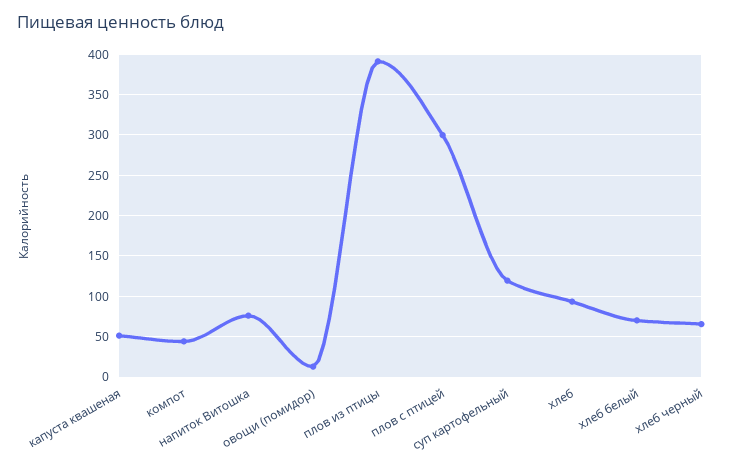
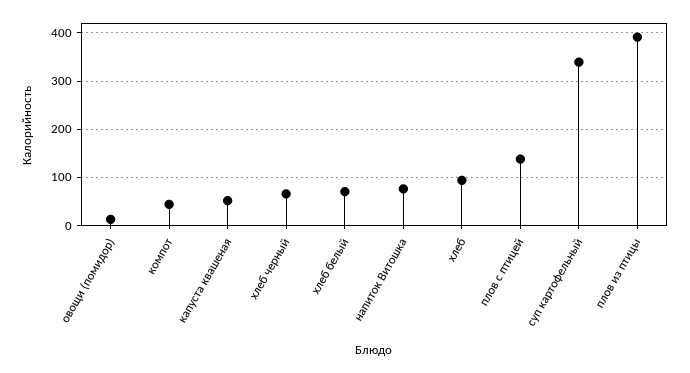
  {
    "капуста квашеная": 50,
    "компот": 40,
    "напиток Витошка": 80,
    "овощи (помидор)": 10,
    "плов из птицы": 390,
-   "плов с птицей": 300,
+   "плов с птицей": 140,
-   "суп картофельный": 120,
+   "суп картофельный": 340,
    "хлеб": 90,
    "хлеб белый": 70,
    "хлеб черный": 70
  }

